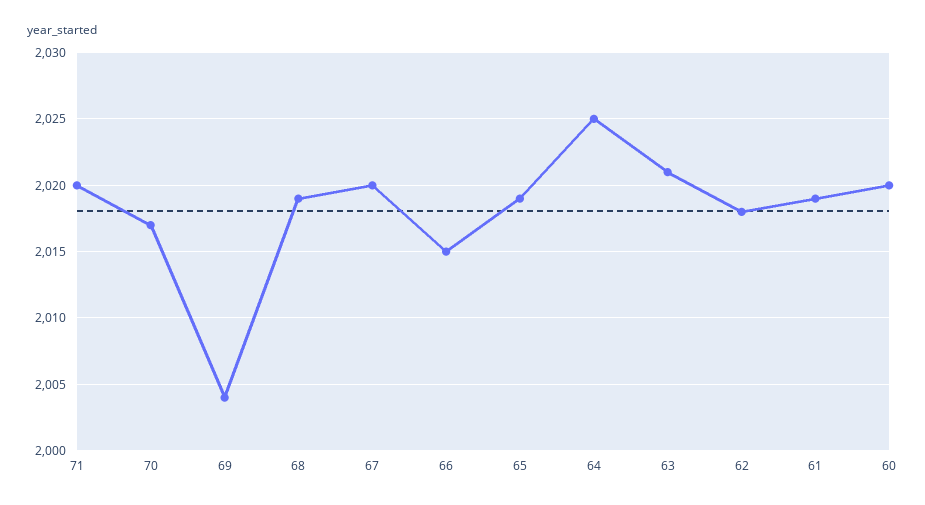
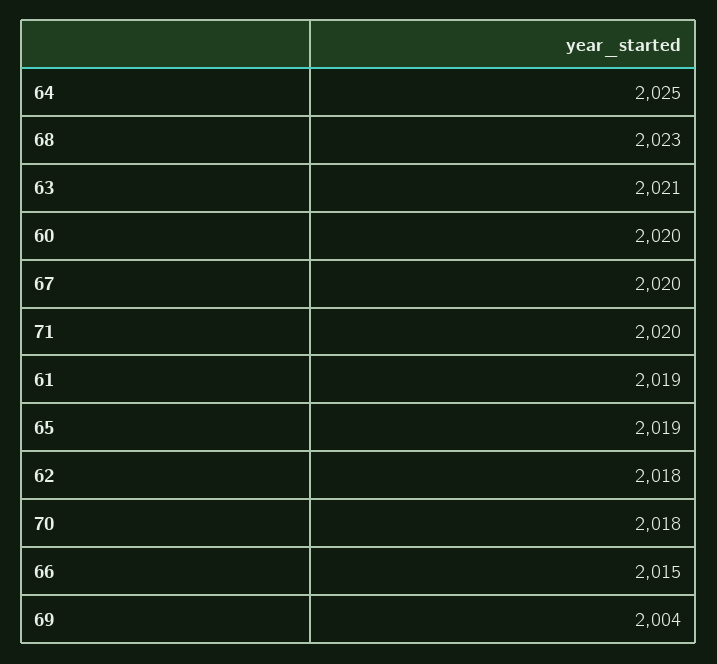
  {
    "71": 2020,
-   "70": 2017,
+   "70": 2018,
    "69": 2004,
-   "68": 2019,
+   "68": 2023,
    "67": 2020,
    "66": 2015,
    "65": 2019,
    "64": 2025,
    "63": 2021,
    "62": 2018,
    "61": 2019,
    "60": 2020
  }

